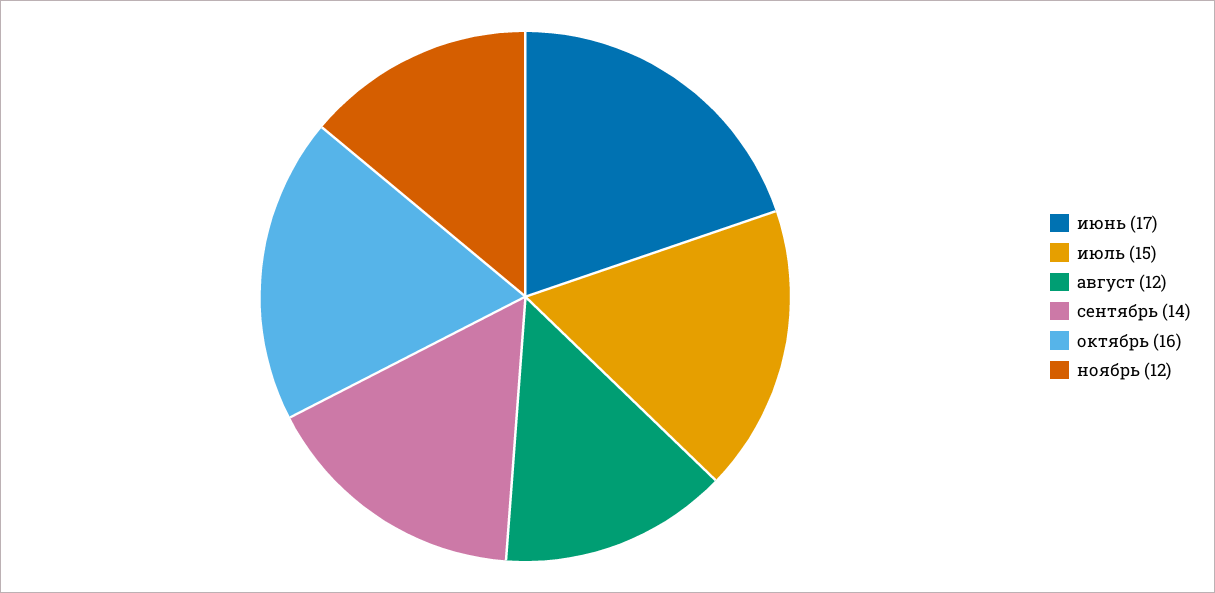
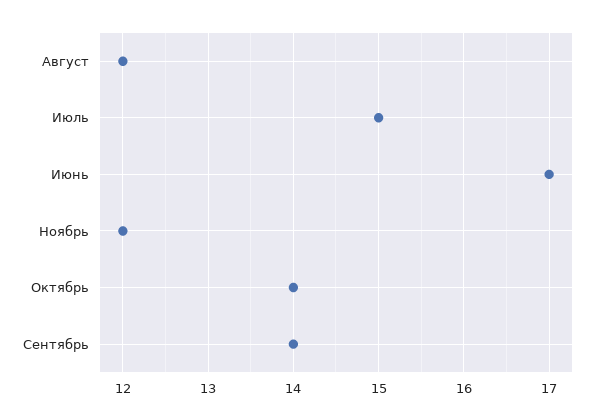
  {
    "июнь": 17,
    "июль": 15,
    "август": 12,
    "сентябрь": 14,
-   "октябрь": 16,
+   "октябрь": 14,
    "ноябрь": 12
  }

